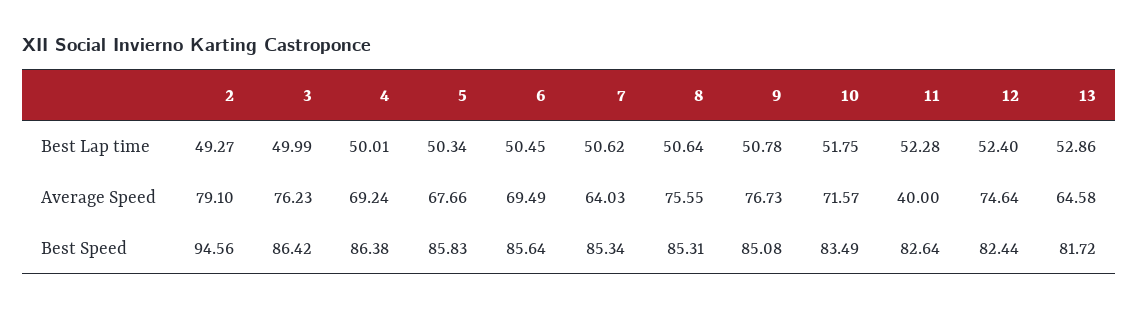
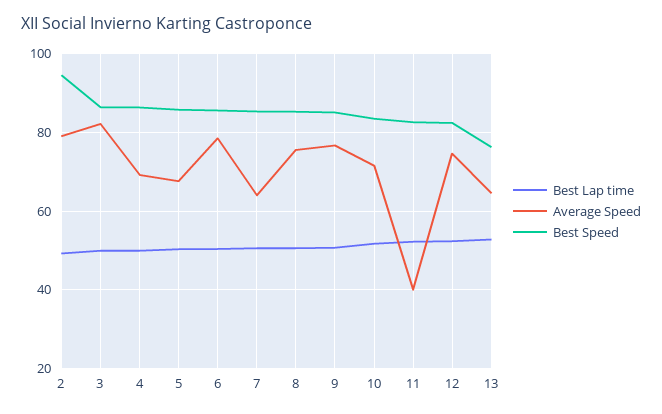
  {
    "Best Lap time": {
      "2": 49.27,
      "3": 49.99,
      "4": 50.01,
      "5": 50.34,
      "6": 50.45,
      "7": 50.62,
      "8": 50.64,
      "9": 50.78,
      "10": 51.75,
      "11": 52.28,
      "12": 52.4,
      "13": 52.86
    },
    "Average Speed": {
      "2": 79.1,
-     "3": 76.23,
+     "3": 82,
      "4": 69.24,
      "5": 67.66,
-     "6": 69.49,
+     "6": 78,
      "7": 64.03,
      "8": 75.55,
      "9": 76.73,
      "10": 71.57,
      "11": 40,
      "12": 74.64,
      "13": 64.58
    },
    "Best Speed": {
      "2": 94.56,
      "3": 86.42,
      "4": 86.38,
      "5": 85.83,
      "6": 85.64,
      "7": 85.34,
      "8": 85.31,
      "9": 85.08,
      "10": 83.49,
      "11": 82.64,
      "12": 82.44,
-     "13": 81.72
+     "13": 76
    }
  }

